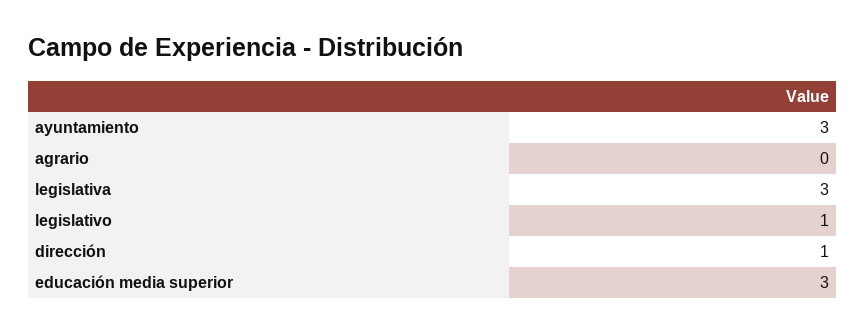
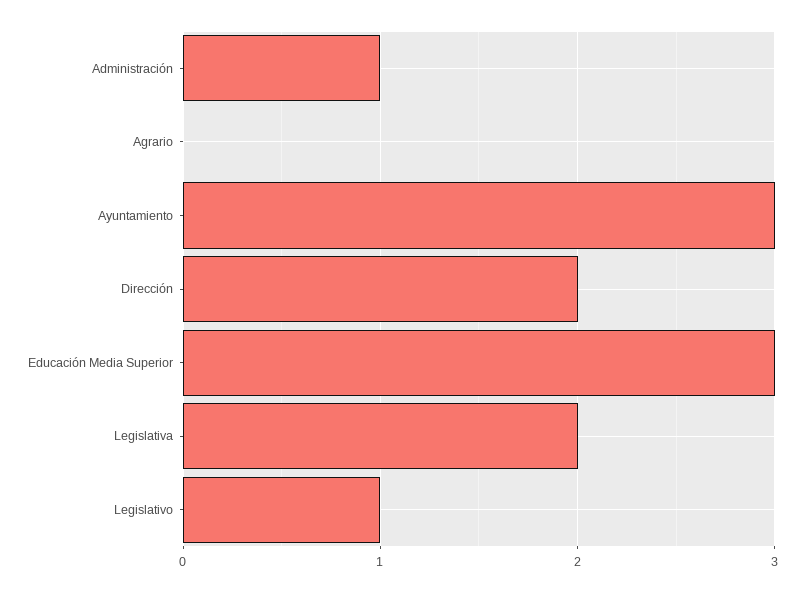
  {
    "ayuntamiento": 3,
    "agrario": 0,
-   "legislativa": 3,
+   "legislativa": 2,
    "legislativo": 1,
-   "dirección": 1,
+   "dirección": 2,
-   "educación media superior": 3
+   "educación media superior": 3,
+   "Administración": 1
  }

